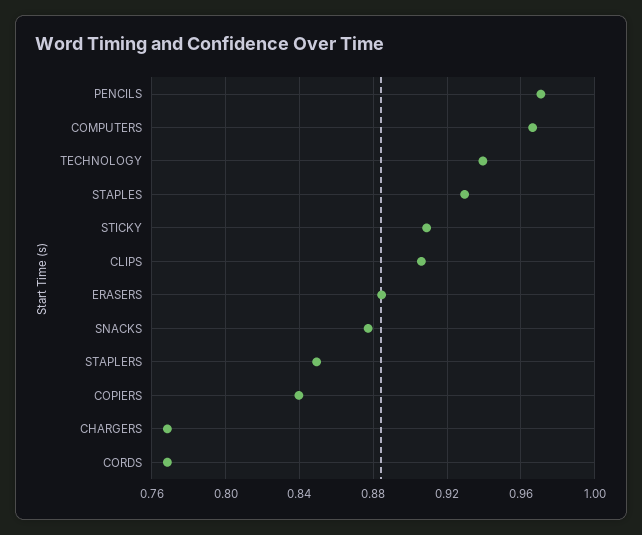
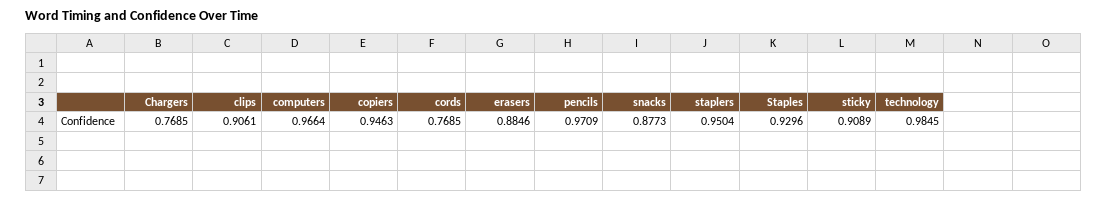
  {
    "PENCILS": 0.9709,
    "COMPUTERS": 0.9664,
-   "TECHNOLOGY": 0.94,
+   "TECHNOLOGY": 0.9845,
    "STAPLES": 0.9296,
    "STICKY": 0.9089,
    "CLIPS": 0.9061,
    "ERASERS": 0.8846,
    "SNACKS": 0.8773,
-   "STAPLERS": 0.85,
+   "STAPLERS": 0.9504,
-   "COPIERS": 0.84,
+   "COPIERS": 0.9463,
    "CHARGERS": 0.7685,
    "CORDS": 0.7685
  }

